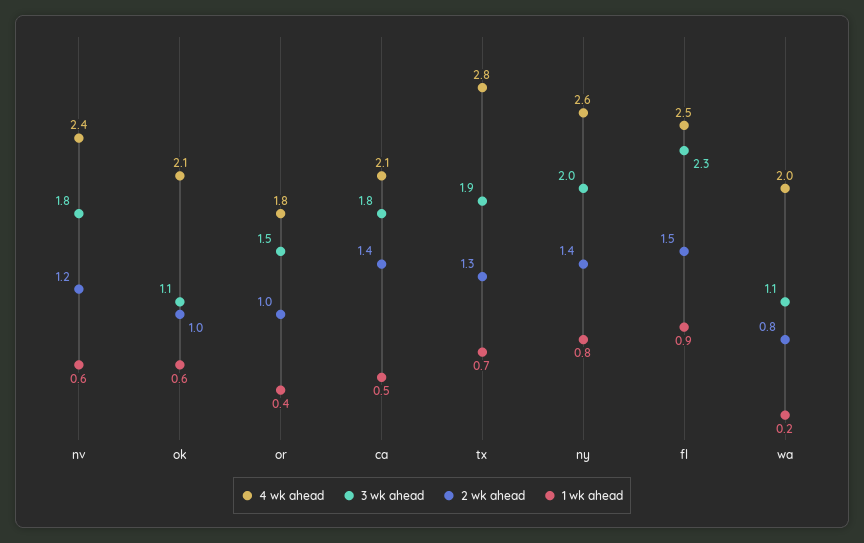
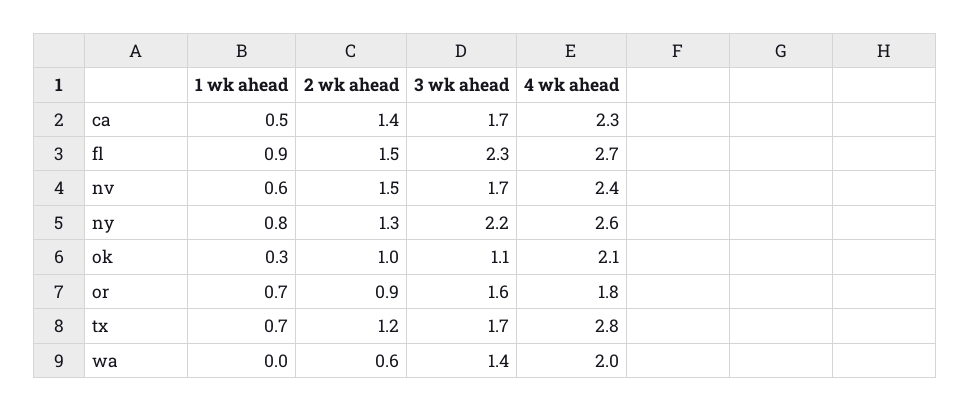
  {
    "4 wk ahead": {
      "nv": 2.4,
      "ok": 2.1,
      "or": 1.8,
-     "ca": 2.1,
+     "ca": 2.3,
      "tx": 2.8,
      "ny": 2.6,
-     "fl": 2.5,
+     "fl": 2.7,
      "wa": 2
    },
    "3 wk ahead": {
-     "nv": 1.8,
+     "nv": 1.7,
      "ok": 1.1,
-     "or": 1.5,
+     "or": 1.6,
-     "ca": 1.8,
+     "ca": 1.7,
-     "tx": 1.9,
+     "tx": 1.7,
-     "ny": 2,
+     "ny": 2.2,
      "fl": 2.3,
-     "wa": 1.1
+     "wa": 1.4
    },
    "2 wk ahead": {
-     "nv": 1.2,
+     "nv": 1.5,
      "ok": 1,
-     "or": 1,
+     "or": 0.9,
      "ca": 1.4,
-     "tx": 1.3,
+     "tx": 1.2,
-     "ny": 1.4,
+     "ny": 1.3,
      "fl": 1.5,
-     "wa": 0.8
+     "wa": 0.6
    },
    "1 wk ahead": {
      "nv": 0.6,
-     "ok": 0.6,
+     "ok": 0.3,
-     "or": 0.4,
+     "or": 0.7,
      "ca": 0.5,
      "tx": 0.7,
      "ny": 0.8,
      "fl": 0.9,
-     "wa": 0.2
+     "wa": 0
    }
  }

